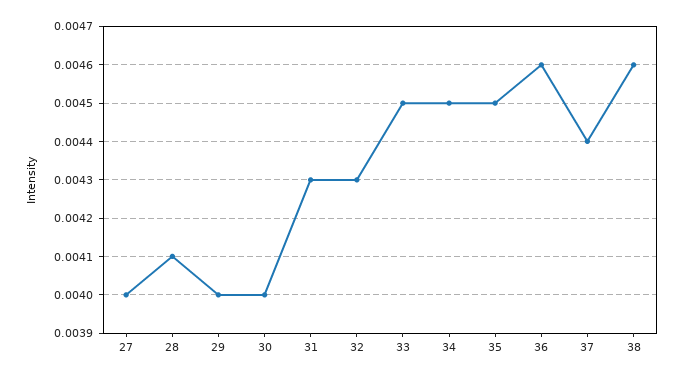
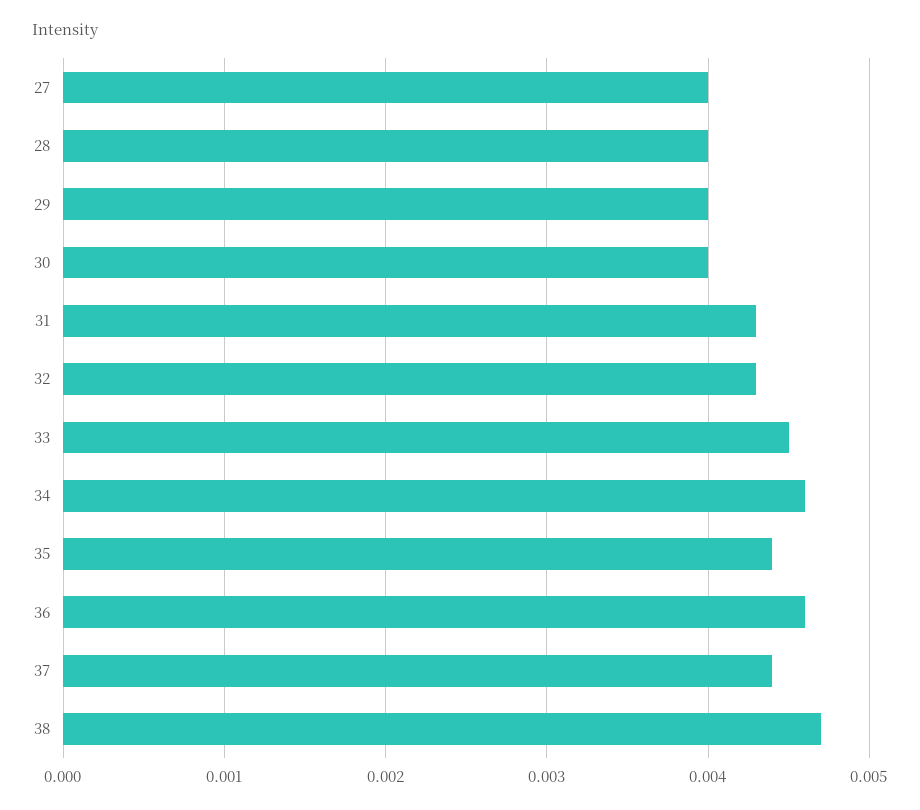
  {
    "27": 0.004,
-   "28": 0.0041,
+   "28": 0.004,
    "29": 0.004,
    "30": 0.004,
    "31": 0.0043,
    "32": 0.0043,
    "33": 0.0045,
-   "34": 0.0045,
+   "34": 0.0046,
-   "35": 0.0045,
+   "35": 0.0044,
    "36": 0.0046,
    "37": 0.0044,
-   "38": 0.0046
+   "38": 0.0047
  }

